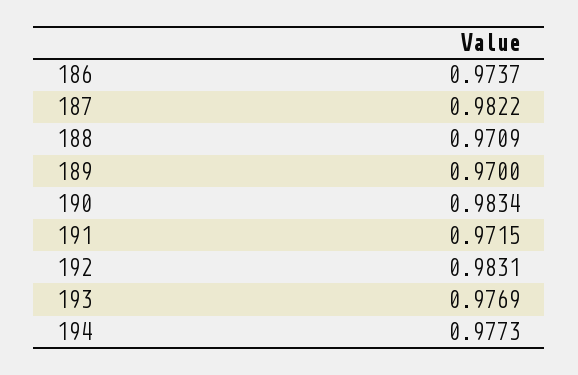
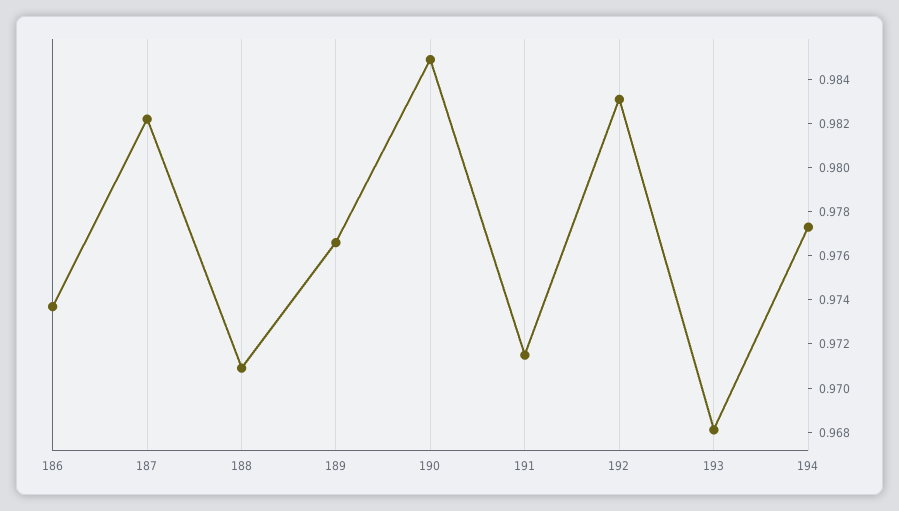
  {
    "186": 0.9737,
    "187": 0.9822,
    "188": 0.9709,
-   "189": 0.97,
+   "189": 0.9765,
-   "190": 0.9834,
+   "190": 0.985,
    "191": 0.9715,
    "192": 0.9831,
-   "193": 0.9769,
+   "193": 0.968,
    "194": 0.9773
  }

